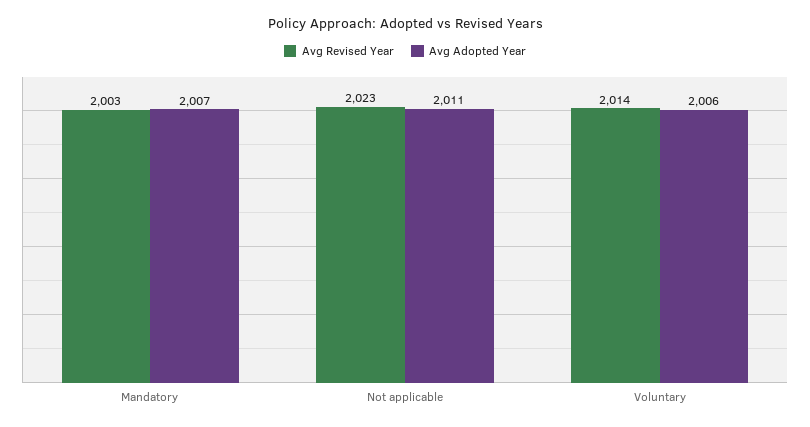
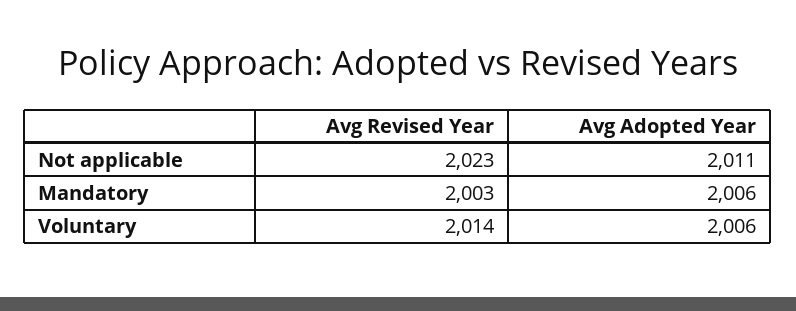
  {
    "Avg Revised Year": {
      "Mandatory": 2003,
      "Not applicable": 2023,
      "Voluntary": 2014
    },
    "Avg Adopted Year": {
-     "Mandatory": 2007,
+     "Mandatory": 2006,
      "Not applicable": 2011,
      "Voluntary": 2006
    }
  }

